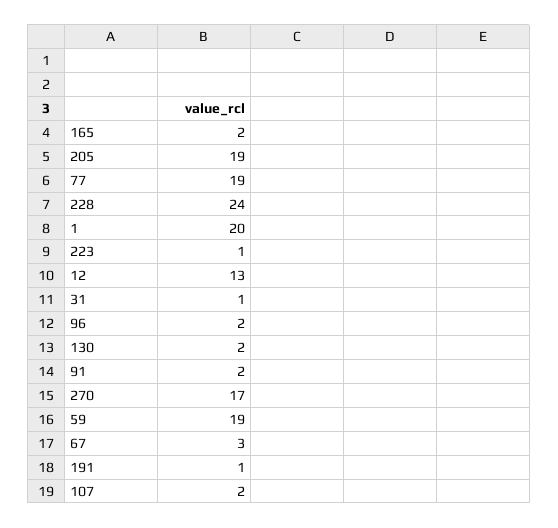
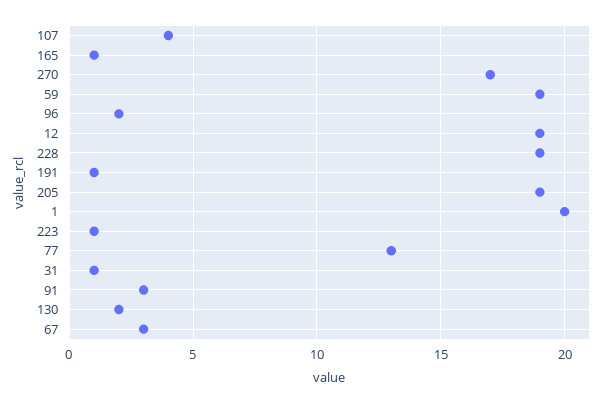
  {
-   "165": 2,
+   "165": 1,
    "205": 19,
-   "77": 19,
+   "77": 13,
-   "228": 24,
+   "228": 19,
    "1": 20,
    "223": 1,
-   "12": 13,
+   "12": 19,
    "31": 1,
    "96": 2,
    "130": 2,
-   "91": 2,
+   "91": 3,
    "270": 17,
    "59": 19,
    "67": 3,
    "191": 1,
-   "107": 2
+   "107": 4
  }

